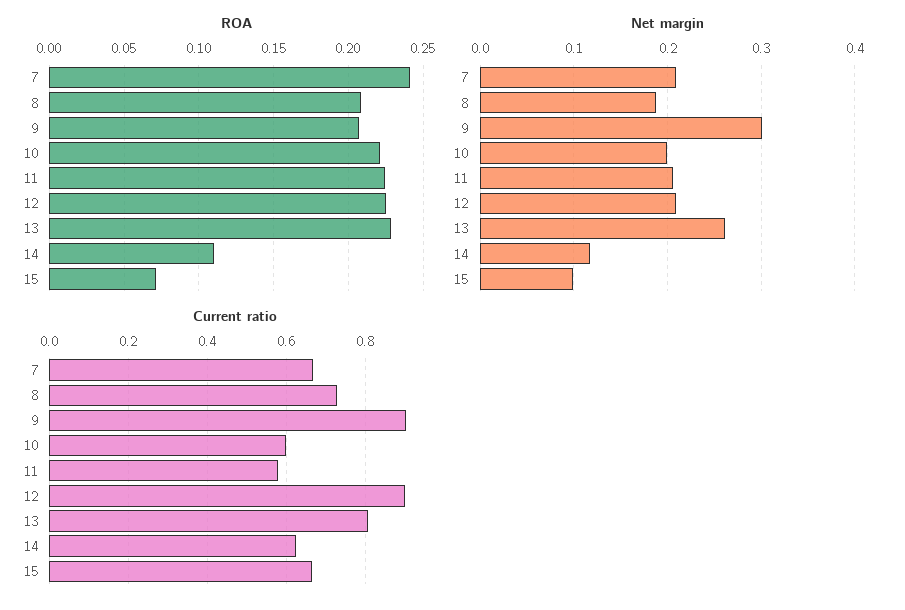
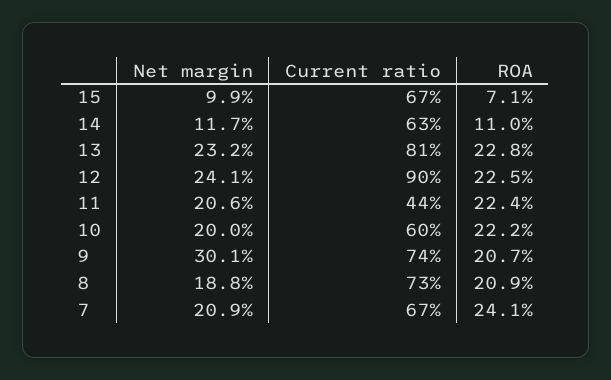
  {
    "ROA": {
      "7": 0.241,
      "8": 0.209,
      "9": 0.207,
      "10": 0.222,
      "11": 0.224,
      "12": 0.225,
      "13": 0.228,
      "14": 0.11,
      "15": 0.071
    },
    "Net margin": {
      "7": 0.209,
      "8": 0.188,
      "9": 0.301,
      "10": 0.2,
      "11": 0.206,
-     "12": 0.21,
+     "12": 0.241,
-     "13": 0.26,
+     "13": 0.232,
      "14": 0.117,
      "15": 0.099
    },
    "Current ratio": {
      "7": 0.67,
      "8": 0.73,
-     "9": 0.9,
+     "9": 0.74,
      "10": 0.6,
-     "11": 0.58,
+     "11": 0.44,
      "12": 0.9,
      "13": 0.81,
      "14": 0.63,
      "15": 0.67
    }
  }

